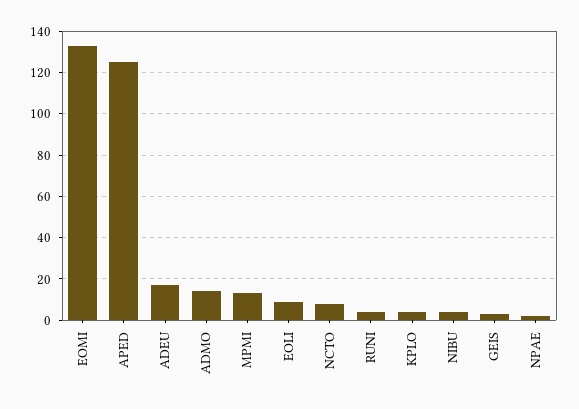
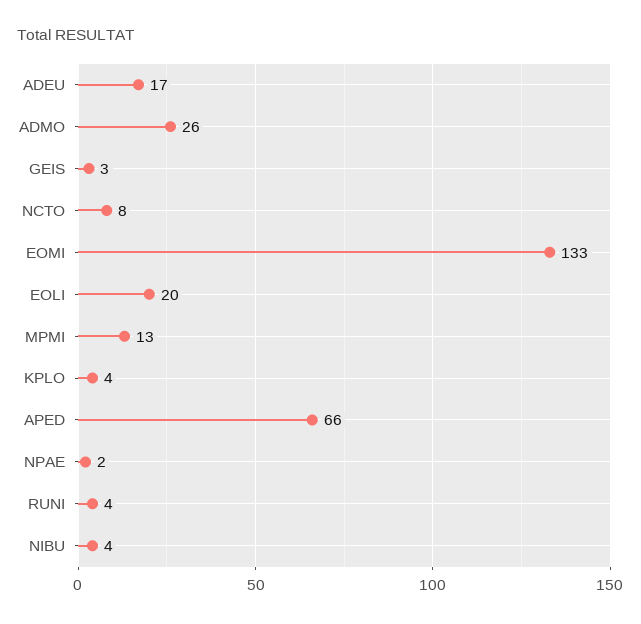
  {
    "EOMI": 133,
-   "APED": 125,
+   "APED": 66,
    "ADEU": 17,
-   "ADMO": 15,
+   "ADMO": 26,
    "MPMI": 13,
-   "EOLI": 10,
+   "EOLI": 20,
    "NCTO": 8,
    "RUNI": 4,
    "KPLO": 4,
    "NIBU": 4,
    "GEIS": 3,
    "NPAE": 2
  }

